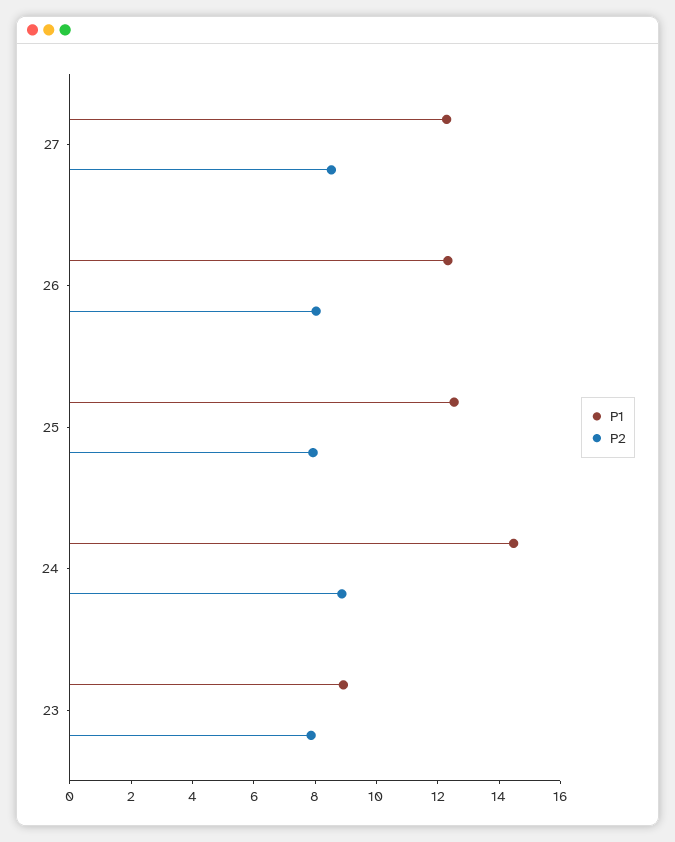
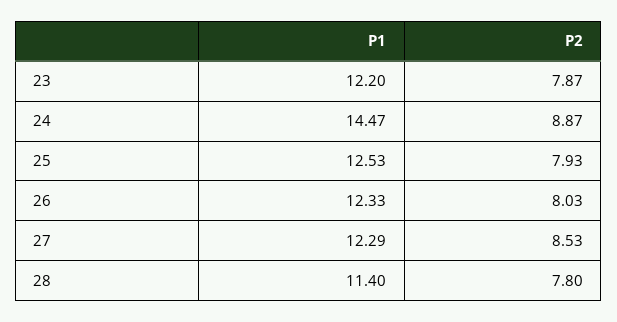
  {
    "P1": {
      "27": 12.29,
      "26": 12.33,
      "25": 12.53,
      "24": 14.47,
-     "23": 9
+     "23": 12.2,
+     "28": 11.4
    },
    "P2": {
      "27": 8.53,
      "26": 8.03,
      "25": 7.93,
      "24": 8.87,
-     "23": 7.87
+     "23": 7.87,
+     "28": 7.8
    }
  }

